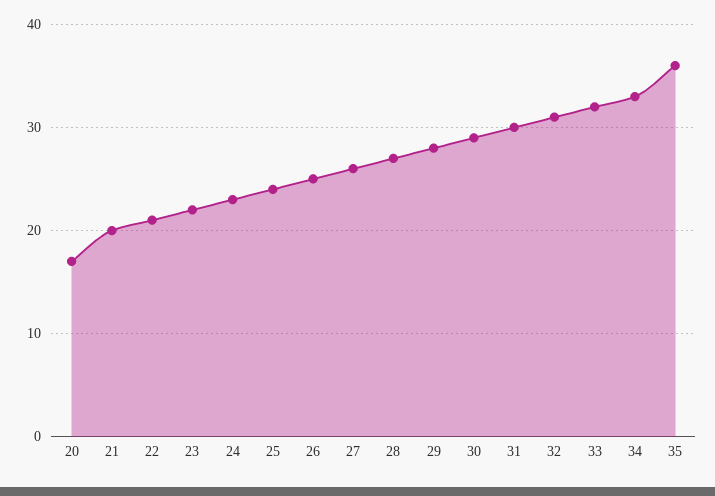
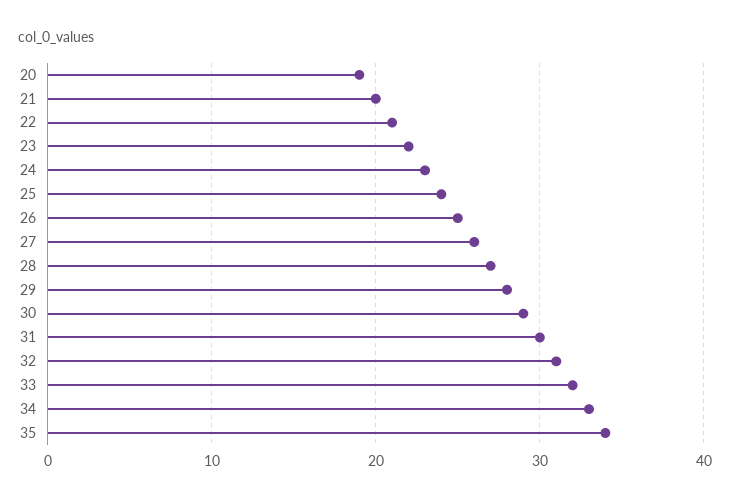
  {
-   "20": 17,
+   "20": 19,
    "21": 20,
    "22": 21,
    "23": 22,
    "24": 23,
    "25": 24,
    "26": 25,
    "27": 26,
    "28": 27,
    "29": 28,
    "30": 29,
    "31": 30,
    "32": 31,
    "33": 32,
    "34": 33,
-   "35": 36
+   "35": 34
  }

